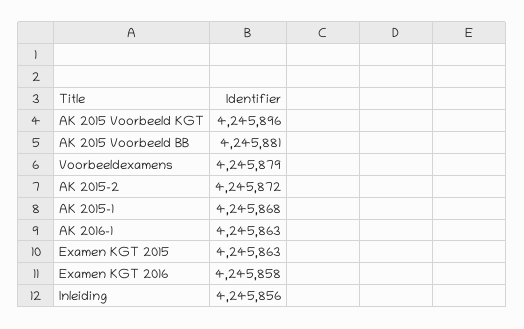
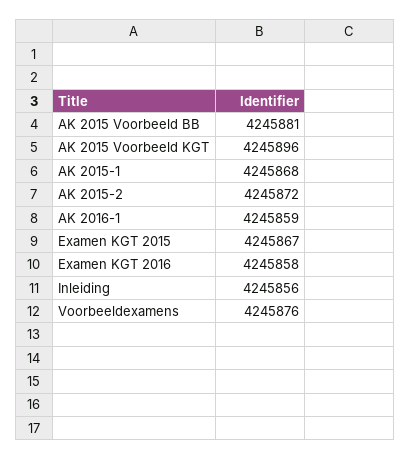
  {
    "AK 2015 Voorbeeld KGT": 4245896,
    "AK 2015 Voorbeeld BB": 4245881,
-   "Voorbeeldexamens": 4245879,
+   "Voorbeeldexamens": 4245876,
    "AK 2015-2": 4245872,
    "AK 2015-1": 4245868,
-   "AK 2016-1": 4245863,
+   "AK 2016-1": 4245859,
-   "Examen KGT 2015": 4245863,
+   "Examen KGT 2015": 4245867,
    "Examen KGT 2016": 4245858,
    "Inleiding": 4245856
  }

